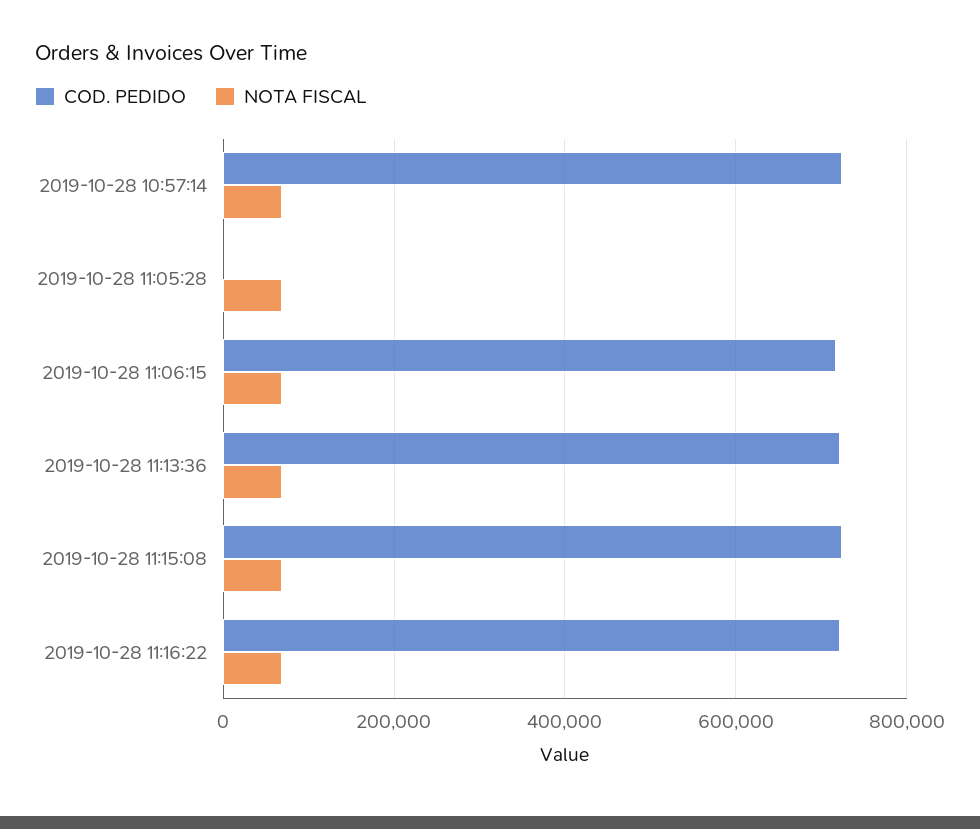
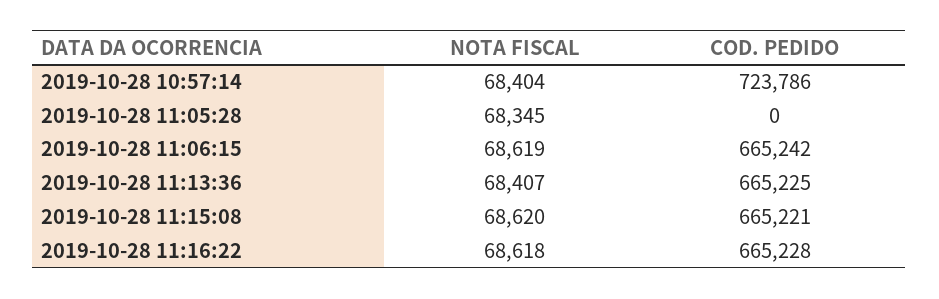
  {
    "COD. PEDIDO": {
      "2019-10-28 10:57:14": 723786,
      "2019-10-28 11:05:28": 0,
-     "2019-10-28 11:06:15": 720000,
+     "2019-10-28 11:06:15": 665242,
-     "2019-10-28 11:13:36": 720000,
+     "2019-10-28 11:13:36": 665225,
-     "2019-10-28 11:15:08": 720000,
+     "2019-10-28 11:15:08": 665221,
-     "2019-10-28 11:16:22": 720000
+     "2019-10-28 11:16:22": 665228
    },
    "NOTA FISCAL": {
      "2019-10-28 10:57:14": 68404,
      "2019-10-28 11:05:28": 68345,
      "2019-10-28 11:06:15": 68619,
      "2019-10-28 11:13:36": 68407,
      "2019-10-28 11:15:08": 68620,
      "2019-10-28 11:16:22": 68618
    }
  }

